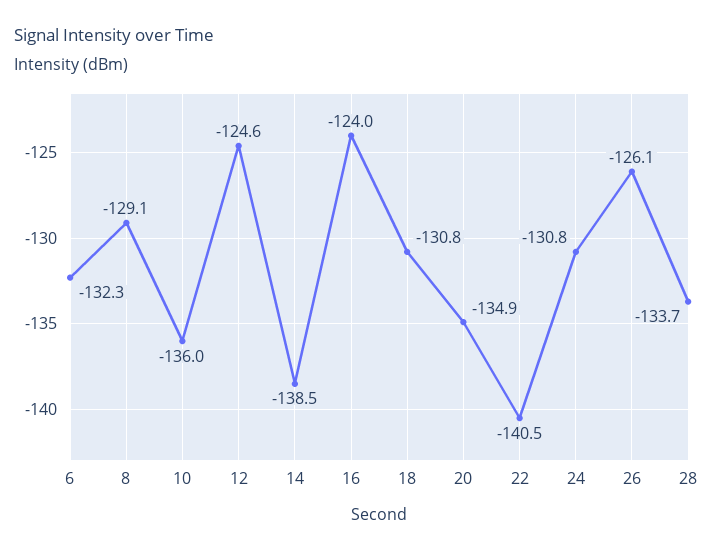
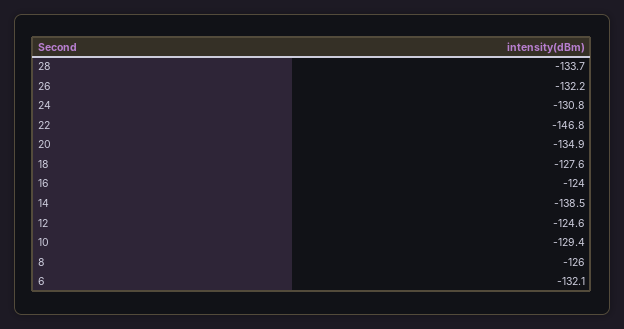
  {
-   "6": -132.3,
+   "6": -132.1,
-   "8": -129.1,
+   "8": -126,
-   "10": -136,
+   "10": -129.4,
    "12": -124.6,
    "14": -138.5,
    "16": -124,
-   "18": -130.8,
+   "18": -127.6,
    "20": -134.9,
-   "22": -140.5,
+   "22": -146.8,
    "24": -130.8,
-   "26": -126.1,
+   "26": -132.2,
    "28": -133.7
  }

